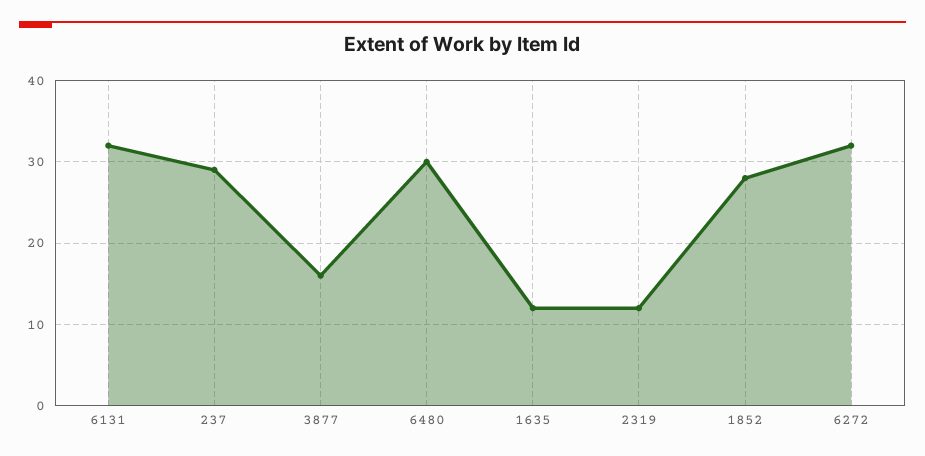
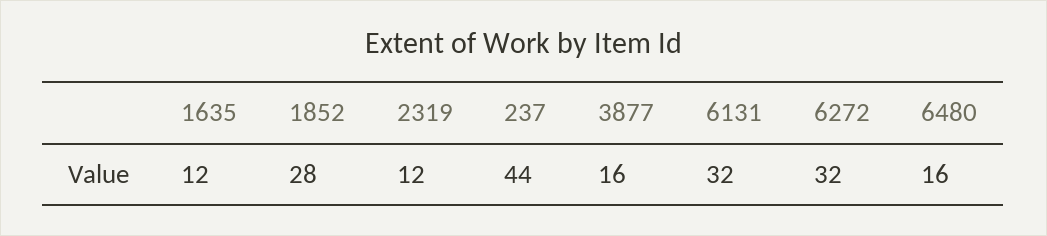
  {
    "6131": 32,
-   "237": 29,
+   "237": 44,
    "3877": 16,
-   "6480": 30,
+   "6480": 16,
    "1635": 12,
    "2319": 12,
    "1852": 28,
    "6272": 32
  }

